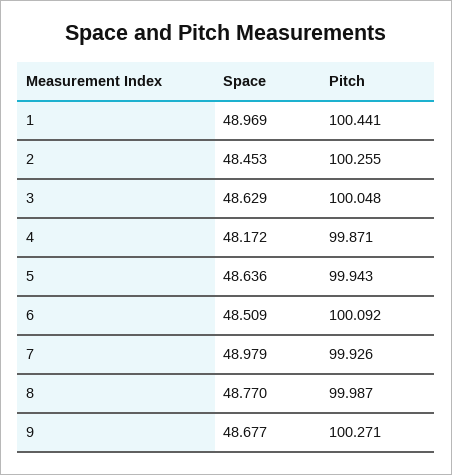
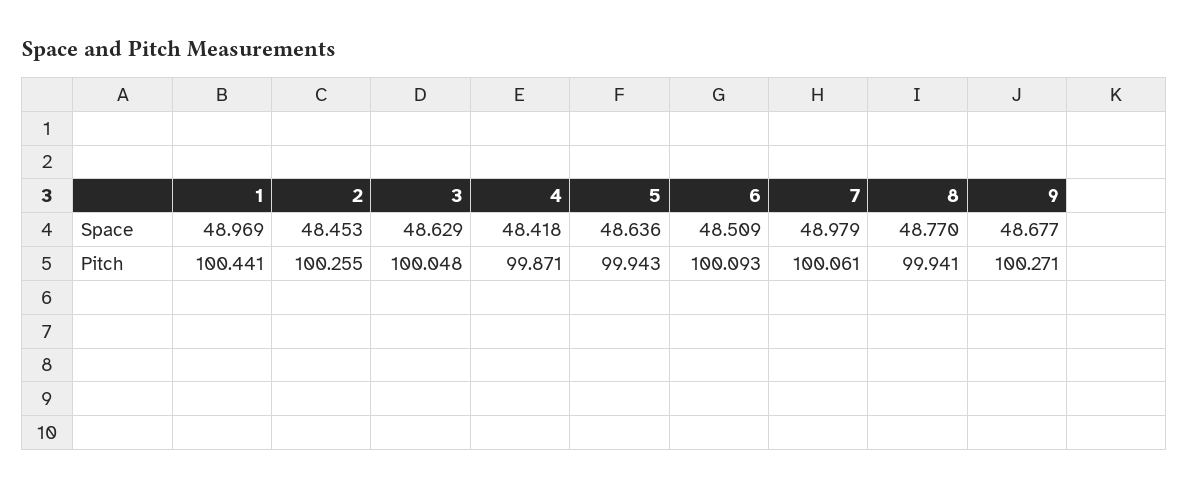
  {
    "Space": {
      "1": 48.969,
      "2": 48.453,
      "3": 48.629,
-     "4": 48.172,
+     "4": 48.418,
      "5": 48.636,
      "6": 48.509,
      "7": 48.979,
      "8": 48.77,
      "9": 48.677
    },
    "Pitch": {
      "1": 100.441,
      "2": 100.255,
      "3": 100.048,
      "4": 99.871,
      "5": 99.943,
-     "6": 100.092,
+     "6": 100.093,
-     "7": 99.926,
+     "7": 100.061,
-     "8": 99.987,
+     "8": 99.941,
      "9": 100.271
    }
  }

